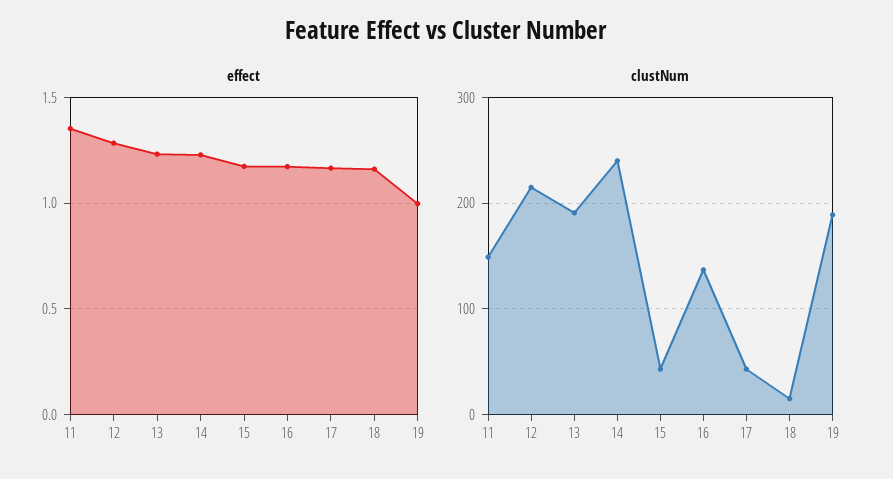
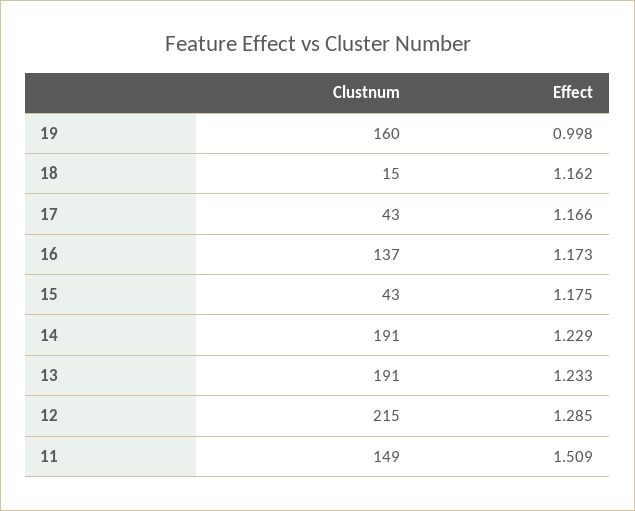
  {
    "effect": {
-     "11": 1.35,
+     "11": 1.509,
      "12": 1.285,
      "13": 1.233,
      "14": 1.229,
      "15": 1.175,
      "16": 1.173,
      "17": 1.166,
      "18": 1.162,
      "19": 0.998
    },
    "clustNum": {
      "11": 149,
      "12": 215,
      "13": 191,
-     "14": 240,
+     "14": 191,
      "15": 43,
      "16": 137,
      "17": 43,
      "18": 15,
-     "19": 190
+     "19": 160
    }
  }

